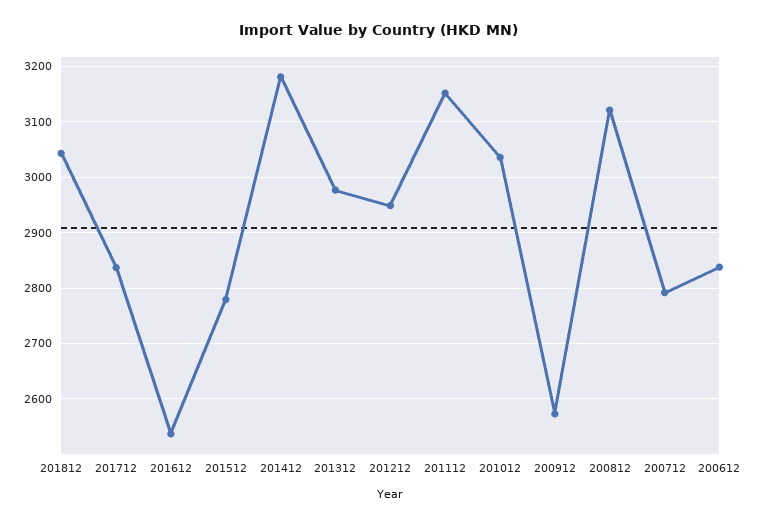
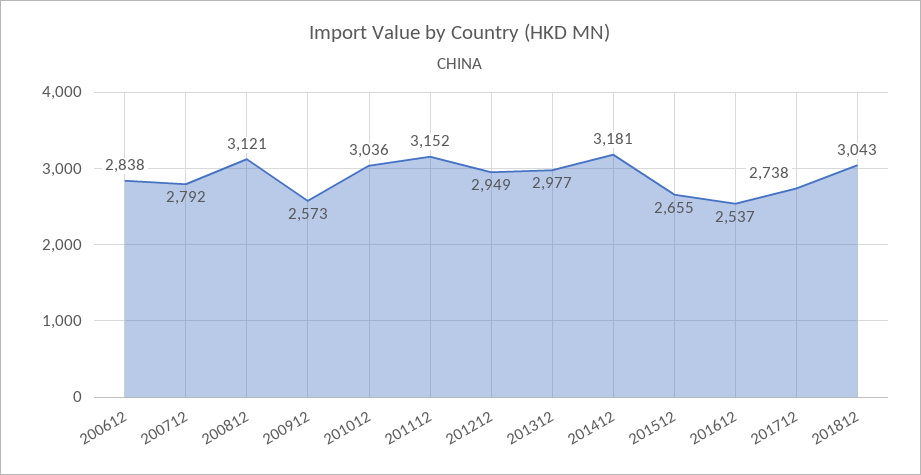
  {
    "201812": 3043,
-   "201712": 2840,
+   "201712": 2738,
    "201612": 2537,
-   "201512": 2780,
+   "201512": 2655,
    "201412": 3181,
    "201312": 2977,
    "201212": 2949,
    "201112": 3152,
    "201012": 3036,
    "200912": 2573,
    "200812": 3121,
    "200712": 2792,
    "200612": 2838
  }

